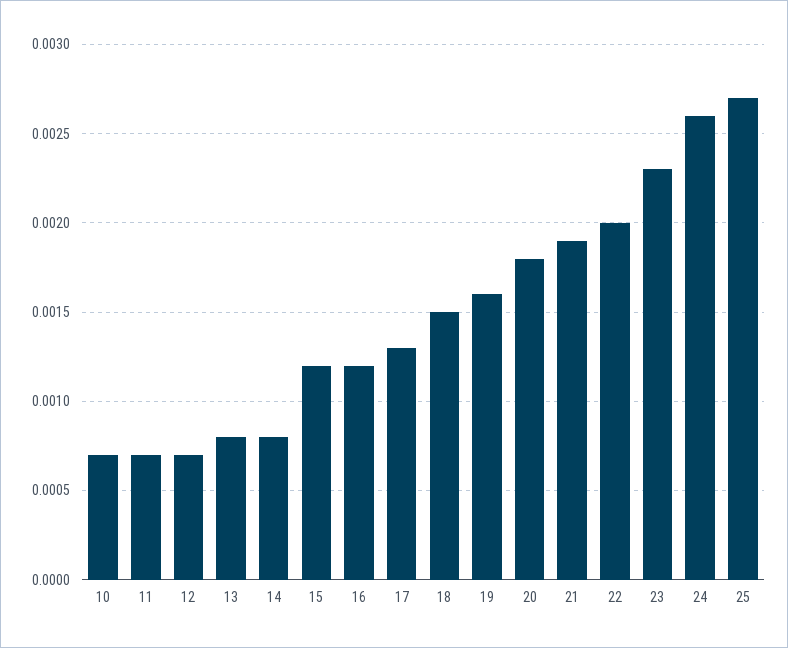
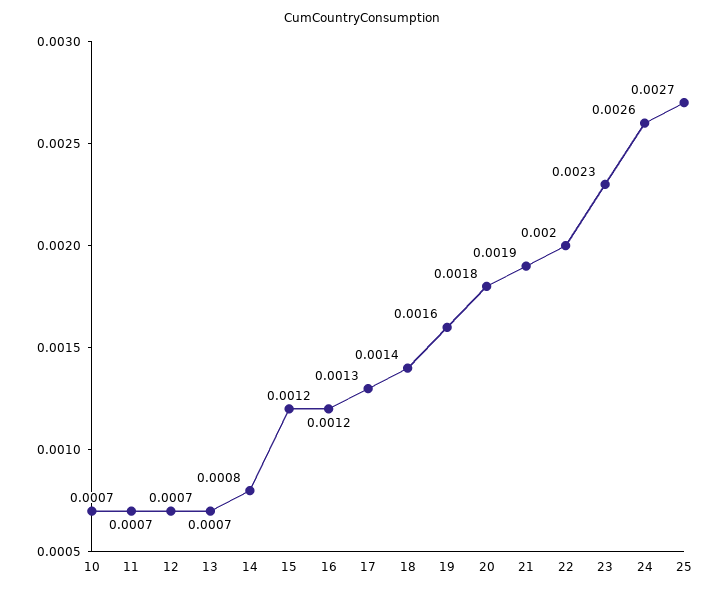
  {
    "10": 0.0007,
    "11": 0.0007,
    "12": 0.0007,
-   "13": 0.0008,
+   "13": 0.0007,
    "14": 0.0008,
    "15": 0.0012,
    "16": 0.0012,
    "17": 0.0013,
-   "18": 0.0015,
+   "18": 0.0014,
    "19": 0.0016,
    "20": 0.0018,
    "21": 0.0019,
    "22": 0.002,
    "23": 0.0023,
    "24": 0.0026,
    "25": 0.0027
  }

